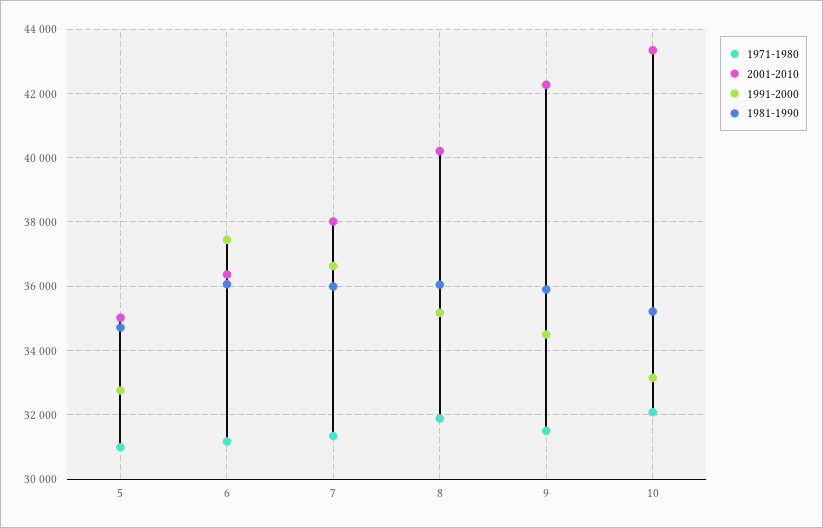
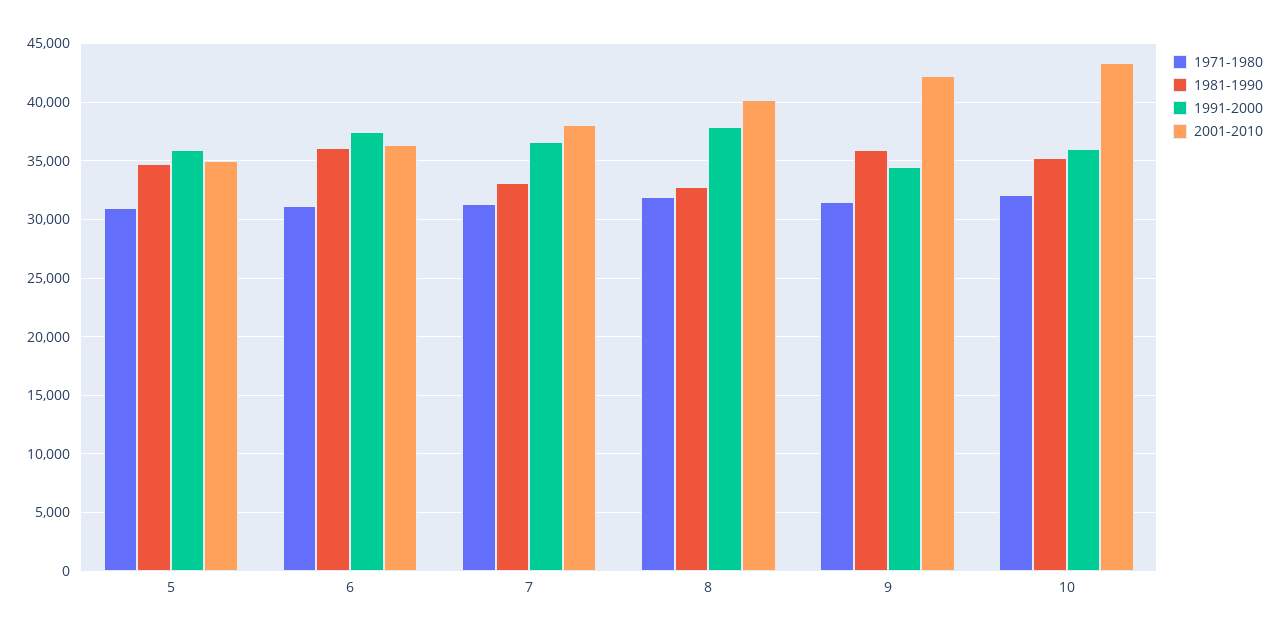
  {
    "1971-1980": {
      "5": 31000,
      "6": 31200,
      "7": 31400,
      "8": 31800,
      "9": 31600,
      "10": 32000
    },
    "2001-2010": {
      "5": 35000,
      "6": 36400,
      "7": 38000,
      "8": 40200,
      "9": 42200,
      "10": 43400
    },
    "1991-2000": {
-     "5": 32800,
+     "5": 36000,
      "6": 37400,
      "7": 36600,
-     "8": 35200,
+     "8": 38000,
      "9": 34400,
-     "10": 33200
+     "10": 36000
    },
    "1981-1990": {
      "5": 34800,
      "6": 36000,
-     "7": 36000,
+     "7": 33000,
-     "8": 36000,
+     "8": 33000,
      "9": 35800,
      "10": 35200
    }
  }

